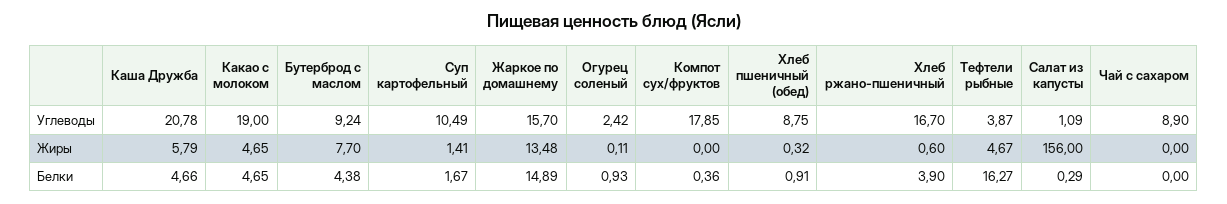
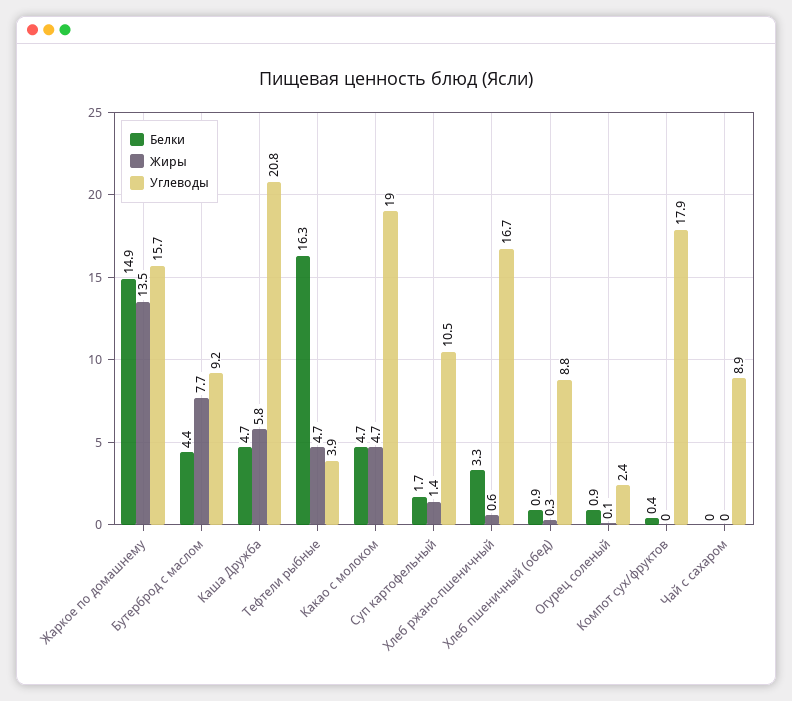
  {
    "Углеводы": {
      "Каша Дружба": 20.78,
      "Какао с молоком": 19,
      "Бутерброд с маслом": 9.24,
      "Суп картофельный": 10.49,
      "Жаркое по домашнему": 15.7,
      "Огурец соленый": 2.42,
      "Компот сух/фруктов": 17.85,
      "Хлеб пшеничный (обед)": 8.75,
      "Хлеб ржано-пшеничный": 16.7,
      "Тефтели рыбные": 3.87,
-     "Салат из капусты": 1.09,
      "Чай с сахаром": 8.9
    },
    "Жиры": {
      "Каша Дружба": 5.79,
      "Какао с молоком": 4.65,
      "Бутерброд с маслом": 7.7,
      "Суп картофельный": 1.41,
      "Жаркое по домашнему": 13.48,
      "Огурец соленый": 0.11,
      "Компот сух/фруктов": 0,
      "Хлеб пшеничный (обед)": 0.32,
      "Хлеб ржано-пшеничный": 0.6,
      "Тефтели рыбные": 4.67,
-     "Салат из капусты": 156,
      "Чай с сахаром": 0
    },
    "Белки": {
      "Каша Дружба": 4.66,
      "Какао с молоком": 4.65,
      "Бутерброд с маслом": 4.38,
      "Суп картофельный": 1.67,
      "Жаркое по домашнему": 14.89,
      "Огурец соленый": 0.93,
      "Компот сух/фруктов": 0.36,
      "Хлеб пшеничный (обед)": 0.91,
-     "Хлеб ржано-пшеничный": 3.9,
+     "Хлеб ржано-пшеничный": 3.3,
      "Тефтели рыбные": 16.27,
-     "Салат из капусты": 0.29,
      "Чай с сахаром": 0
    }
  }

